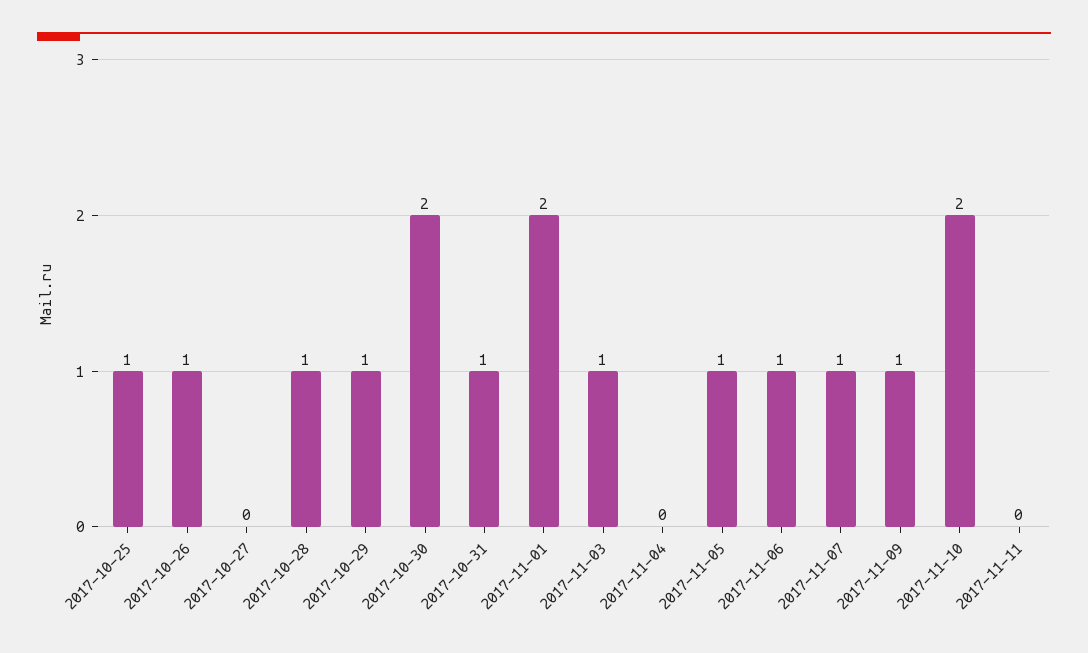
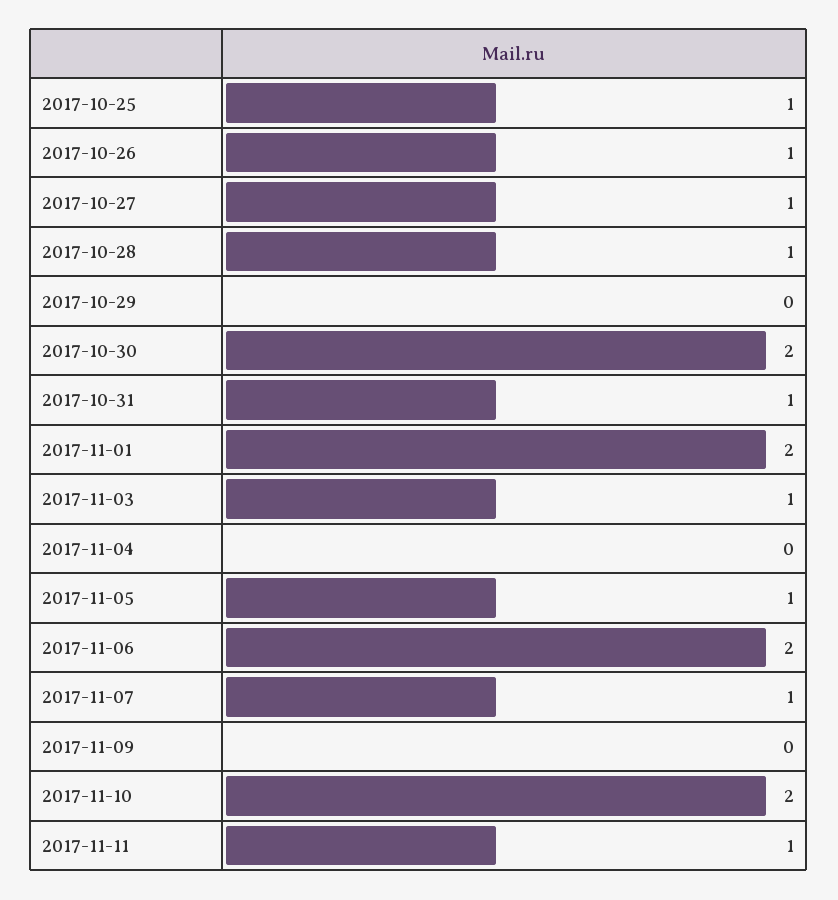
  {
    "2017-10-25": 1,
    "2017-10-26": 1,
-   "2017-10-27": 0,
+   "2017-10-27": 1,
    "2017-10-28": 1,
-   "2017-10-29": 1,
+   "2017-10-29": 0,
    "2017-10-30": 2,
    "2017-10-31": 1,
    "2017-11-01": 2,
    "2017-11-03": 1,
    "2017-11-04": 0,
    "2017-11-05": 1,
-   "2017-11-06": 1,
+   "2017-11-06": 2,
    "2017-11-07": 1,
-   "2017-11-09": 1,
+   "2017-11-09": 0,
    "2017-11-10": 2,
-   "2017-11-11": 0
+   "2017-11-11": 1
  }

